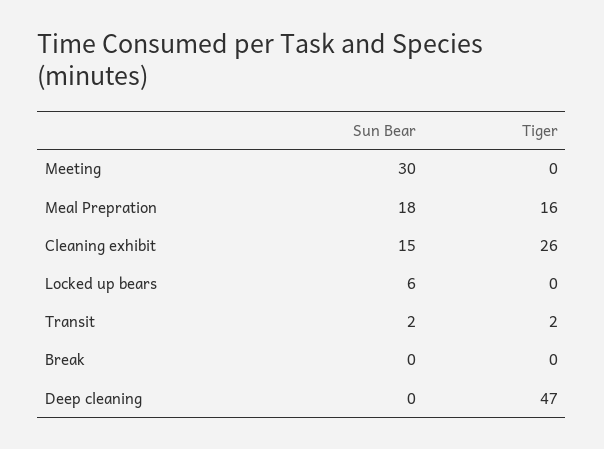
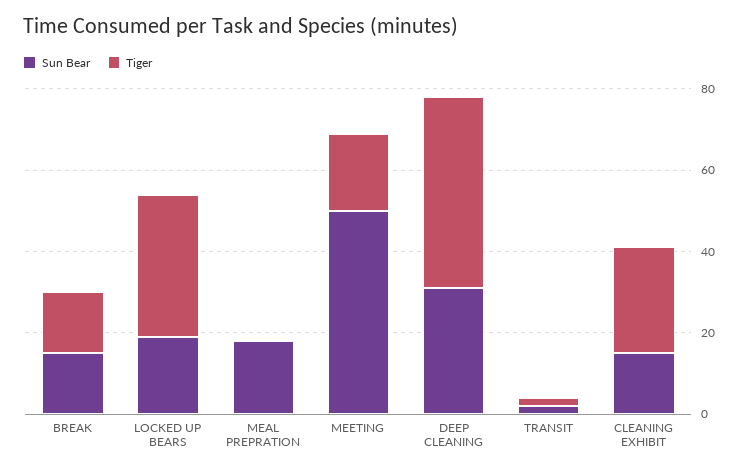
  {
    "Sun Bear": {
-     "Meeting": 30,
+     "Meeting": 50,
      "Meal Prepration": 18,
      "Cleaning exhibit": 15,
-     "Locked up bears": 6,
+     "Locked up bears": 20,
      "Transit": 2,
-     "Break": 0,
+     "Break": 15,
-     "Deep cleaning": 0
+     "Deep cleaning": 30
    },
    "Tiger": {
-     "Meeting": 0,
+     "Meeting": 20,
-     "Meal Prepration": 16,
+     "Meal Prepration": 0,
      "Cleaning exhibit": 26,
-     "Locked up bears": 0,
+     "Locked up bears": 35,
      "Transit": 2,
-     "Break": 0,
+     "Break": 15,
      "Deep cleaning": 47
    }
  }

